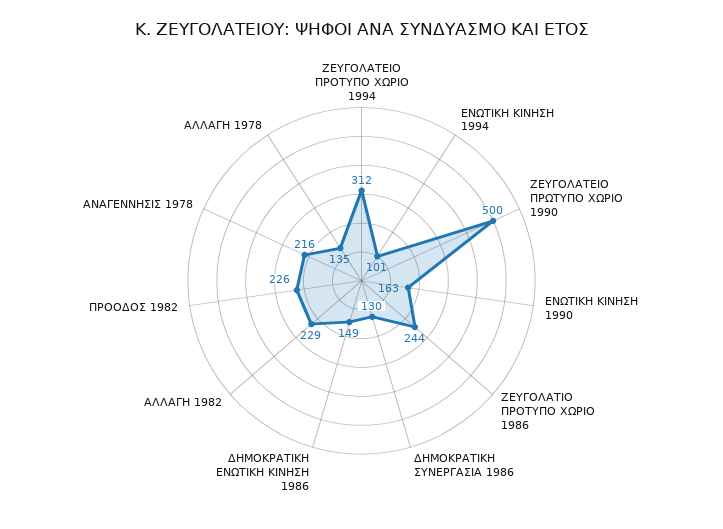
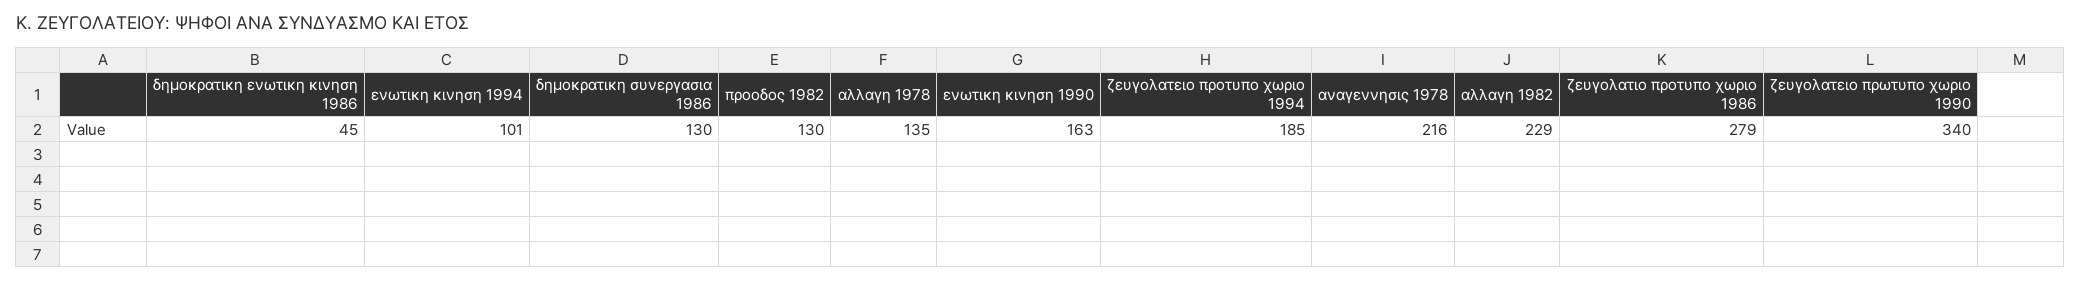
  {
-   "ΖΕΥΓΟΛΑΤΕΙΟ ΠΡΟΤΥΠΟ ΧΩΡΙΟ 1994": 312,
+   "ΖΕΥΓΟΛΑΤΕΙΟ ΠΡΟΤΥΠΟ ΧΩΡΙΟ 1994": 185,
    "ΕΝΩΤΙΚΗ ΚΙΝΗΣΗ 1994": 101,
-   "ΖΕΥΓΟΛΑΤΕΙΟ ΠΡΩΤΥΠΟ ΧΩΡΙΟ 1990": 500,
+   "ΖΕΥΓΟΛΑΤΕΙΟ ΠΡΩΤΥΠΟ ΧΩΡΙΟ 1990": 340,
    "ΕΝΩΤΙΚΗ ΚΙΝΗΣΗ 1990": 163,
-   "ΖΕΥΓΟΛΑΤΙΟ ΠΡΟΤΥΠΟ ΧΩΡΙΟ 1986": 244,
+   "ΖΕΥΓΟΛΑΤΙΟ ΠΡΟΤΥΠΟ ΧΩΡΙΟ 1986": 279,
    "ΔΗΜΟΚΡΑΤΙΚΗ ΣΥΝΕΡΓΑΣΙΑ 1986": 130,
-   "ΔΗΜΟΚΡΑΤΙΚΗ ΕΝΩΤΙΚΗ ΚΙΝΗΣΗ 1986": 149,
+   "ΔΗΜΟΚΡΑΤΙΚΗ ΕΝΩΤΙΚΗ ΚΙΝΗΣΗ 1986": 45,
    "ΑΛΛΑΓΗ 1982": 229,
-   "ΠΡΟΟΔΟΣ 1982": 226,
+   "ΠΡΟΟΔΟΣ 1982": 130,
    "ΑΝΑΓΕΝΝΗΣΙΣ 1978": 216,
    "ΑΛΛΑΓΗ 1978": 135
  }

